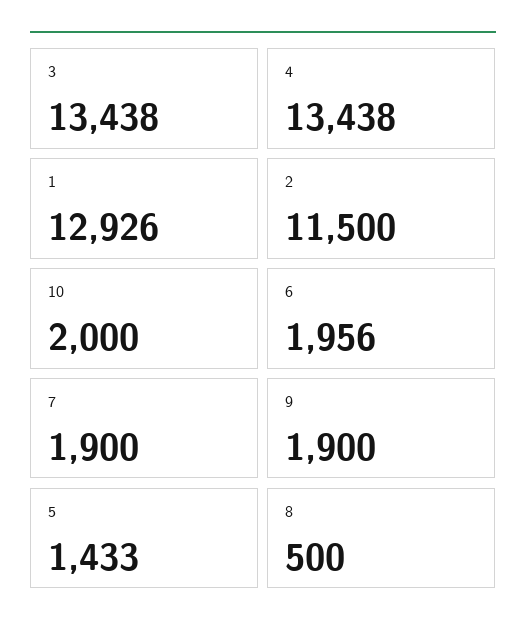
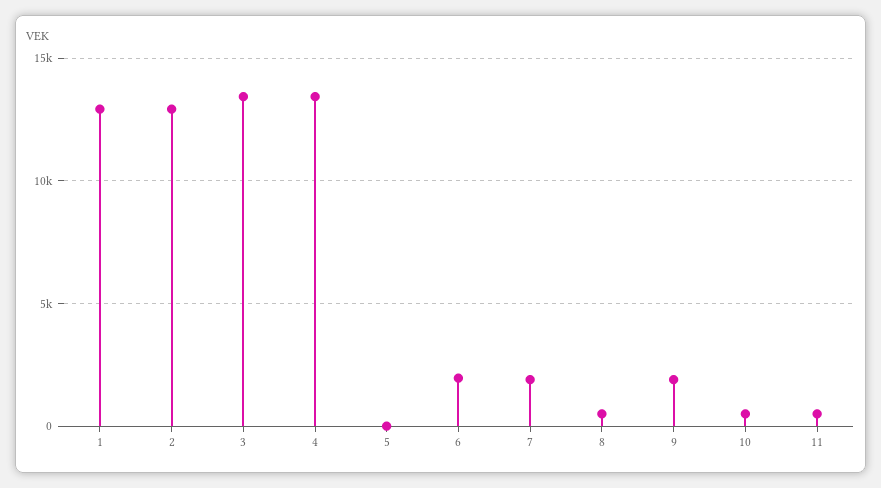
  {
    "3": 13438,
    "4": 13438,
    "1": 12926,
-   "2": 11500,
+   "2": 13000,
-   "10": 2000,
+   "10": 500,
    "6": 1956,
    "7": 1900,
    "9": 1900,
-   "5": 1433,
+   "5": 0,
-   "8": 500
+   "8": 500,
+   "11": 500
  }

